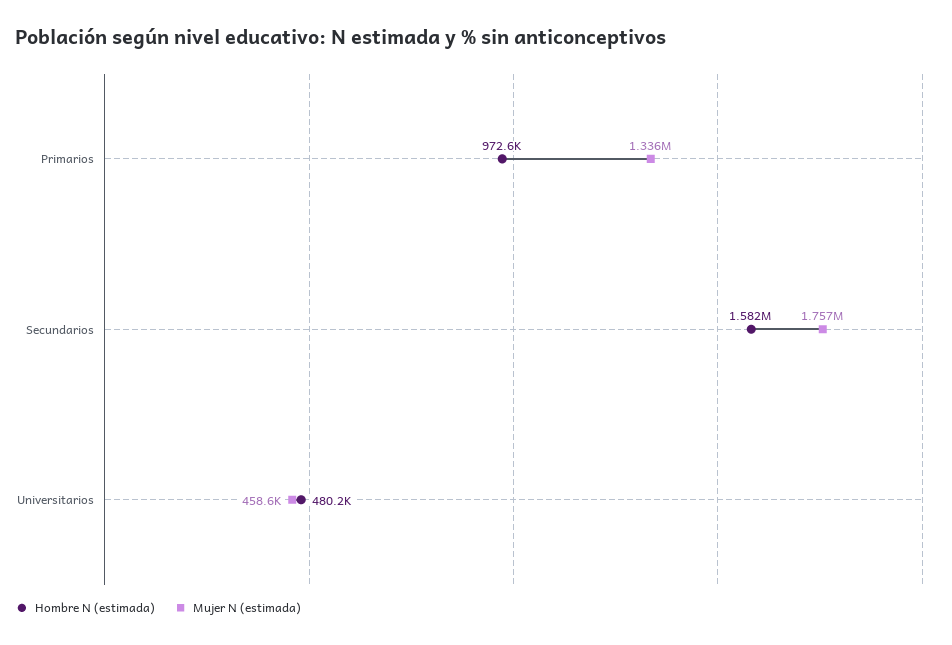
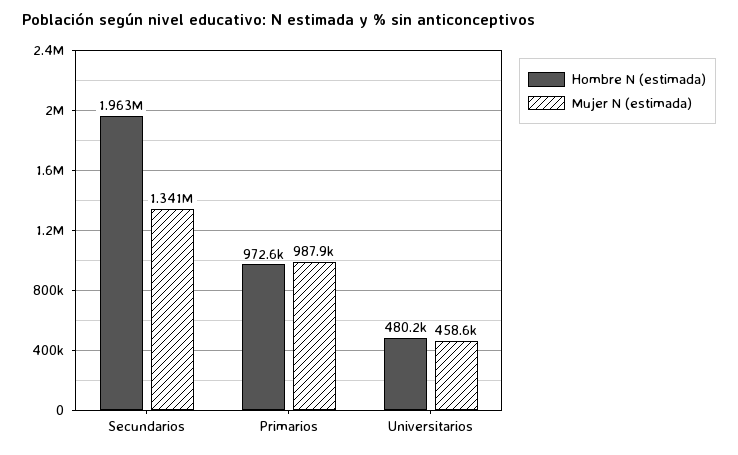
  {
    "Hombre N (estimada)": {
      "Primarios": 972600,
-     "Secundarios": 1582000,
+     "Secundarios": 1963000,
      "Universitarios": 480200
    },
    "Mujer N (estimada)": {
-     "Primarios": 1336000,
+     "Primarios": 987900,
-     "Secundarios": 1757000,
+     "Secundarios": 1341000,
      "Universitarios": 458600
    }
  }

